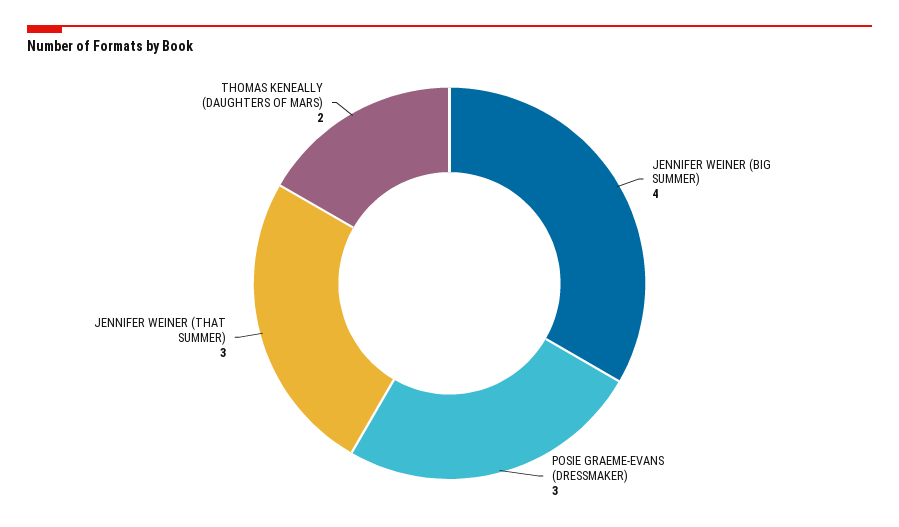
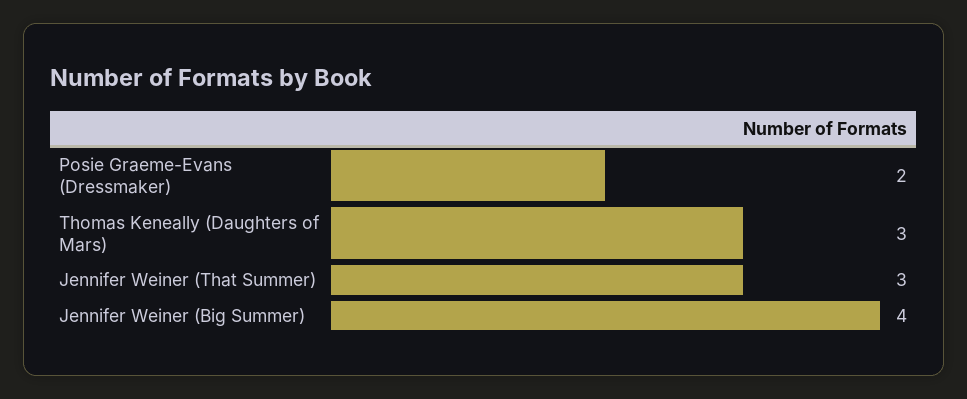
  {
    "JENNIFER WEINER (BIG SUMMER)": 4,
-   "POSIE GRAEME-EVANS (DRESSMAKER)": 3,
+   "POSIE GRAEME-EVANS (DRESSMAKER)": 2,
    "JENNIFER WEINER (THAT SUMMER)": 3,
-   "THOMAS KENEALLY (DAUGHTERS OF MARS)": 2
+   "THOMAS KENEALLY (DAUGHTERS OF MARS)": 3
  }

